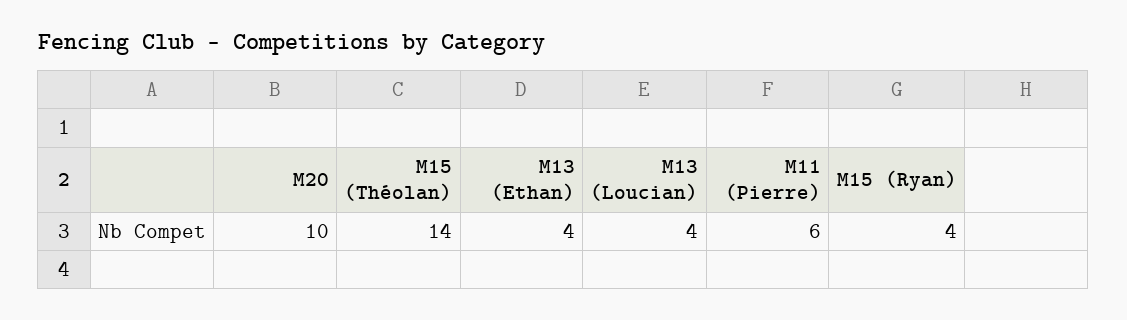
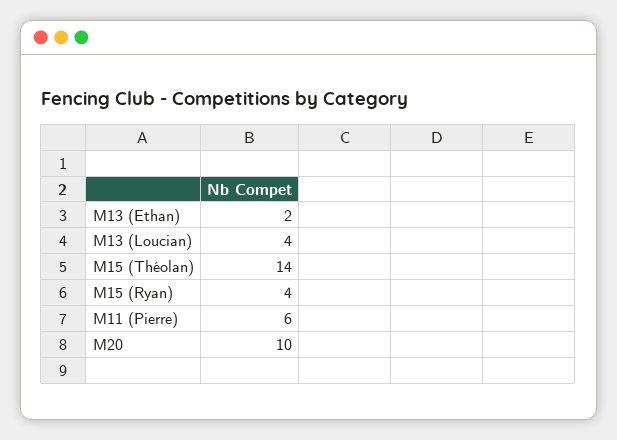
  {
    "M20": 10,
    "M15 (Théolan)": 14,
-   "M13 (Ethan)": 4,
+   "M13 (Ethan)": 2,
    "M13 (Loucian)": 4,
    "M11 (Pierre)": 6,
    "M15 (Ryan)": 4
  }

